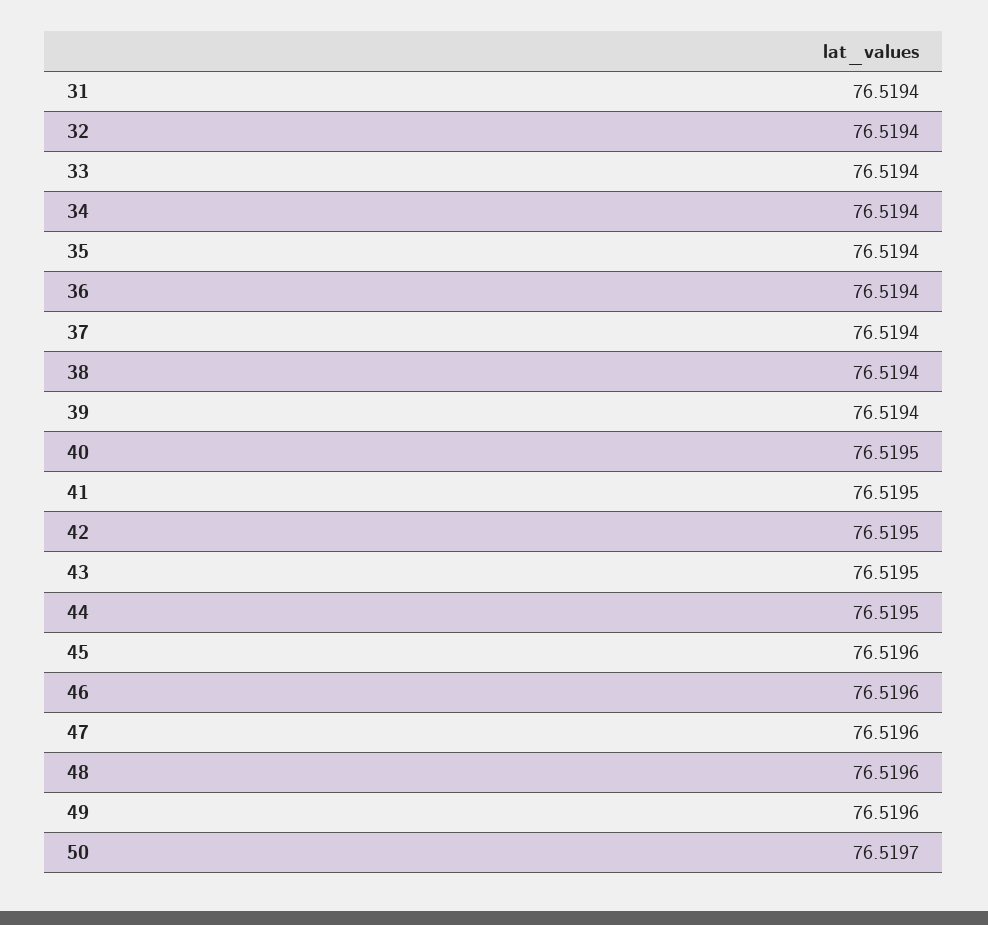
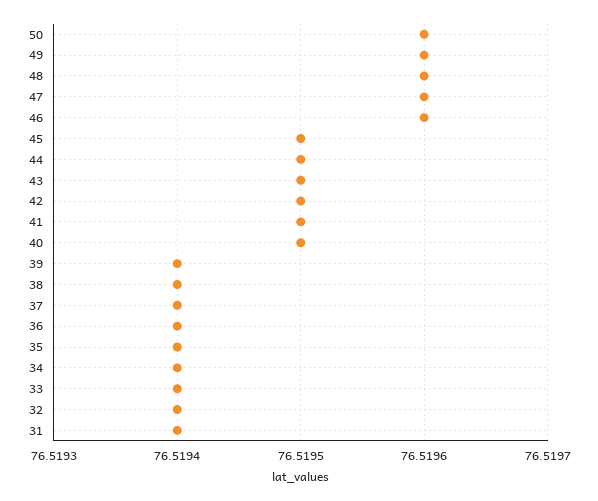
  {
    "31": 76.5194,
    "32": 76.5194,
    "33": 76.5194,
    "34": 76.5194,
    "35": 76.5194,
    "36": 76.5194,
    "37": 76.5194,
    "38": 76.5194,
    "39": 76.5194,
    "40": 76.5195,
    "41": 76.5195,
    "42": 76.5195,
    "43": 76.5195,
    "44": 76.5195,
-   "45": 76.5196,
+   "45": 76.5195,
    "46": 76.5196,
    "47": 76.5196,
    "48": 76.5196,
    "49": 76.5196,
-   "50": 76.5197
+   "50": 76.5196
  }

